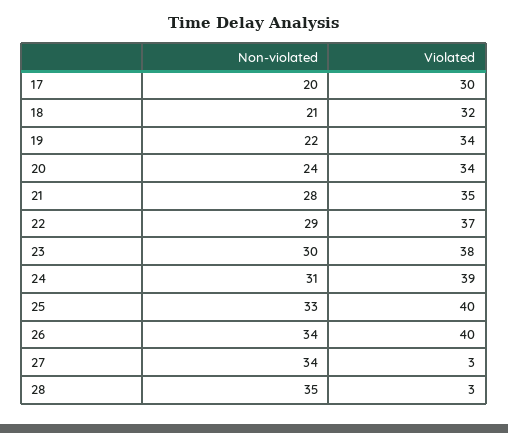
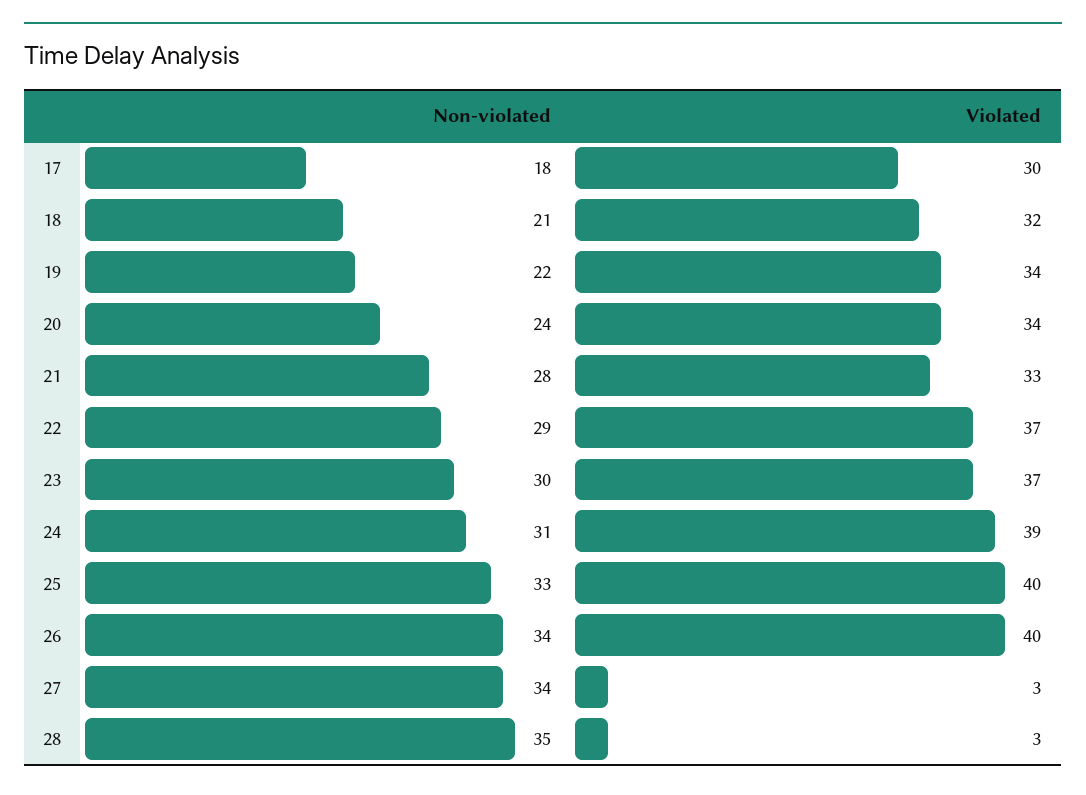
  {
    "Non-violated": {
-     "17": 20,
+     "17": 18,
      "18": 21,
      "19": 22,
      "20": 24,
      "21": 28,
      "22": 29,
      "23": 30,
      "24": 31,
      "25": 33,
      "26": 34,
      "27": 34,
      "28": 35
    },
    "Violated": {
      "17": 30,
      "18": 32,
      "19": 34,
      "20": 34,
-     "21": 35,
+     "21": 33,
      "22": 37,
-     "23": 38,
+     "23": 37,
      "24": 39,
      "25": 40,
      "26": 40,
      "27": 3,
      "28": 3
    }
  }

